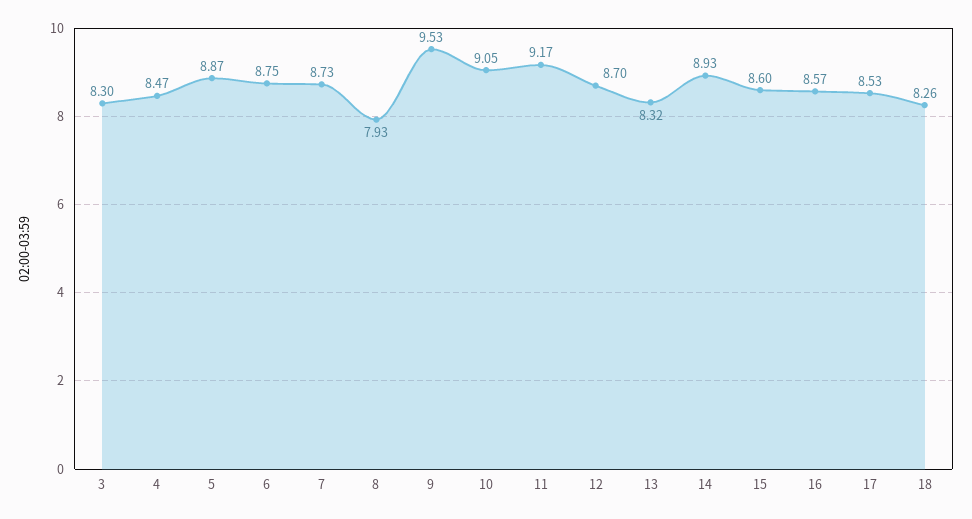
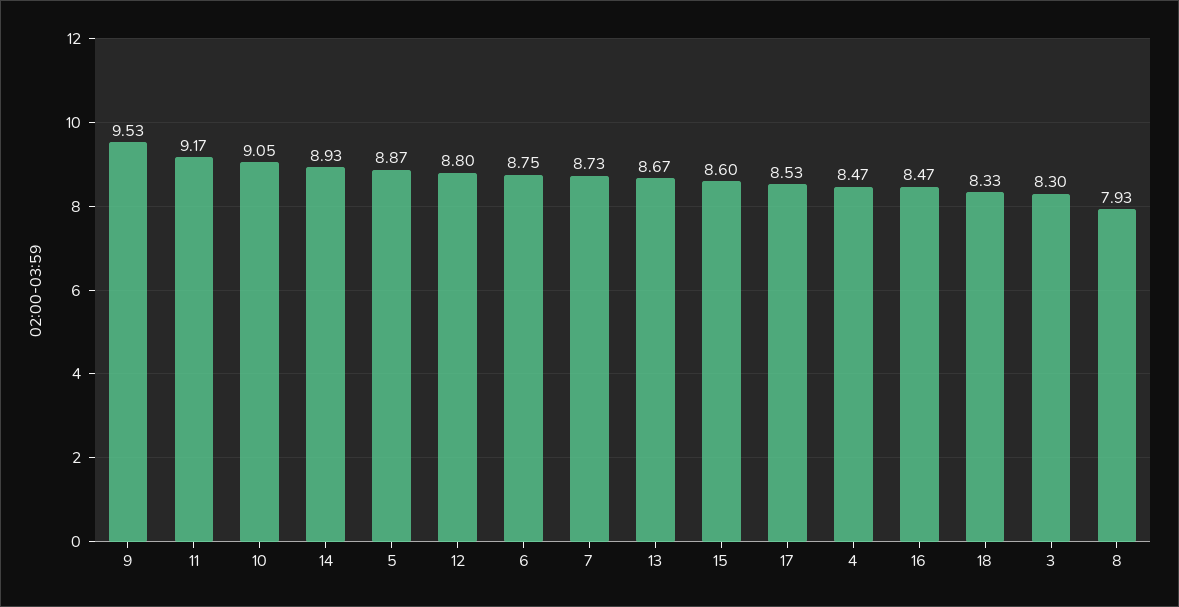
  {
    "3": 8.3,
    "4": 8.47,
    "5": 8.87,
    "6": 8.75,
    "7": 8.73,
    "8": 7.93,
    "9": 9.53,
    "10": 9.05,
    "11": 9.17,
-   "12": 8.7,
+   "12": 8.8,
-   "13": 8.32,
+   "13": 8.67,
    "14": 8.93,
    "15": 8.6,
-   "16": 8.57,
+   "16": 8.47,
    "17": 8.53,
-   "18": 8.26
+   "18": 8.33
  }

